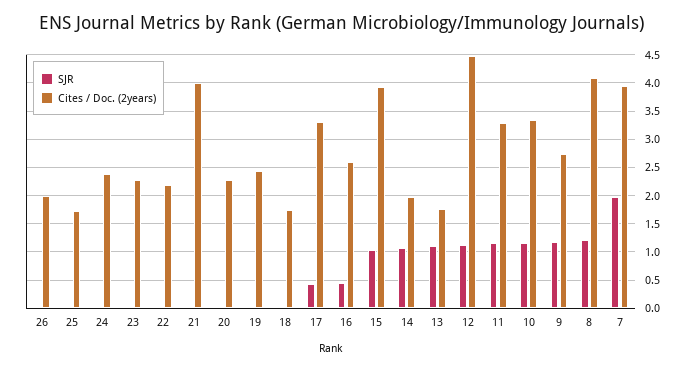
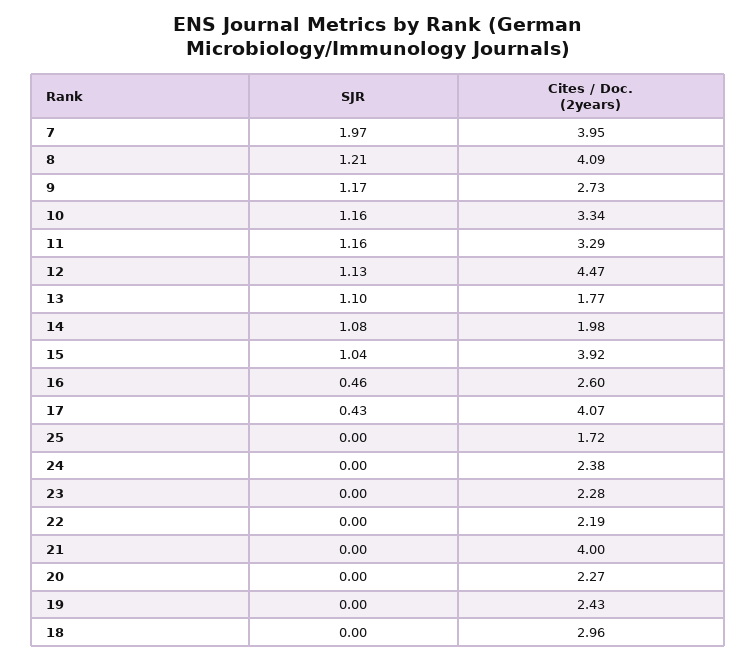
  {
    "SJR": {
-     "26": 0,
      "25": 0,
      "24": 0,
      "23": 0,
      "22": 0,
      "21": 0,
      "20": 0,
      "19": 0,
      "18": 0,
      "17": 0.43,
      "16": 0.46,
      "15": 1.04,
      "14": 1.08,
      "13": 1.1,
      "12": 1.13,
      "11": 1.16,
      "10": 1.16,
      "9": 1.17,
      "8": 1.21,
      "7": 1.97
    },
    "Cites / Doc. (2years)": {
-     "26": 2,
      "25": 1.72,
      "24": 2.38,
      "23": 2.28,
      "22": 2.19,
      "21": 4,
      "20": 2.27,
      "19": 2.43,
-     "18": 1.75,
+     "18": 2.96,
-     "17": 3.25,
+     "17": 4.07,
      "16": 2.6,
      "15": 3.92,
      "14": 1.98,
      "13": 1.77,
      "12": 4.47,
      "11": 3.29,
      "10": 3.34,
      "9": 2.73,
      "8": 4.09,
      "7": 3.95
    }
  }

